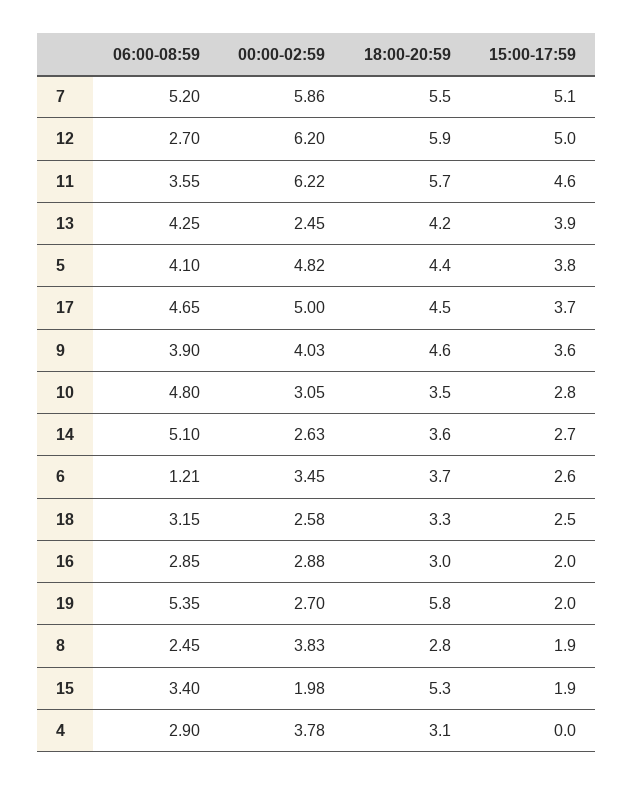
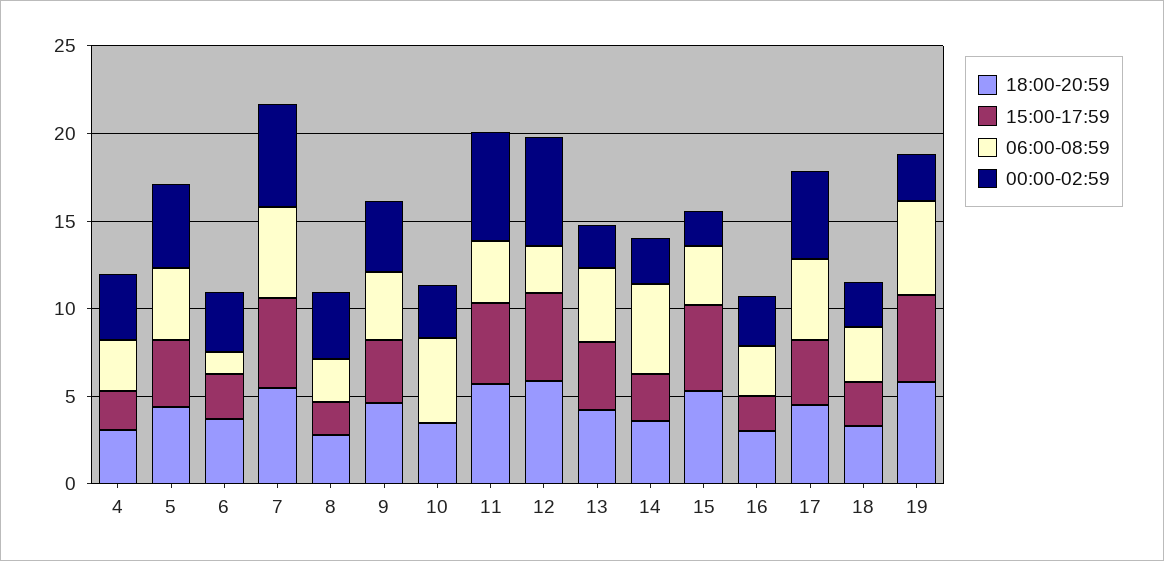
  {
    "06:00-08:59": {
      "7": 5.2,
      "12": 2.7,
      "11": 3.55,
      "13": 4.25,
      "5": 4.1,
      "17": 4.65,
      "9": 3.9,
      "10": 4.8,
      "14": 5.1,
      "6": 1.21,
      "18": 3.15,
      "16": 2.85,
      "19": 5.35,
      "8": 2.45,
      "15": 3.4,
      "4": 2.9
    },
    "00:00-02:59": {
      "7": 5.86,
      "12": 6.2,
      "11": 6.22,
      "13": 2.45,
      "5": 4.82,
      "17": 5,
      "9": 4.03,
      "10": 3.05,
      "14": 2.63,
      "6": 3.45,
      "18": 2.58,
      "16": 2.88,
      "19": 2.7,
      "8": 3.83,
      "15": 1.98,
      "4": 3.78
    },
    "18:00-20:59": {
      "7": 5.5,
      "12": 5.9,
      "11": 5.7,
      "13": 4.2,
      "5": 4.4,
      "17": 4.5,
      "9": 4.6,
      "10": 3.5,
      "14": 3.6,
      "6": 3.7,
      "18": 3.3,
      "16": 3,
      "19": 5.8,
      "8": 2.8,
      "15": 5.3,
      "4": 3.1
    },
    "15:00-17:59": {
      "7": 5.1,
      "12": 5,
      "11": 4.6,
      "13": 3.9,
      "5": 3.8,
      "17": 3.7,
      "9": 3.6,
-     "10": 2.8,
+     "10": 0,
      "14": 2.7,
      "6": 2.6,
      "18": 2.5,
      "16": 2,
-     "19": 2,
+     "19": 5,
      "8": 1.9,
-     "15": 1.9,
+     "15": 5,
-     "4": 0
+     "4": 2
    }
  }

